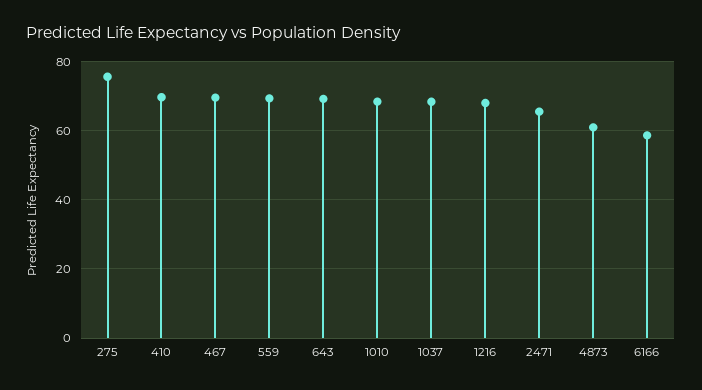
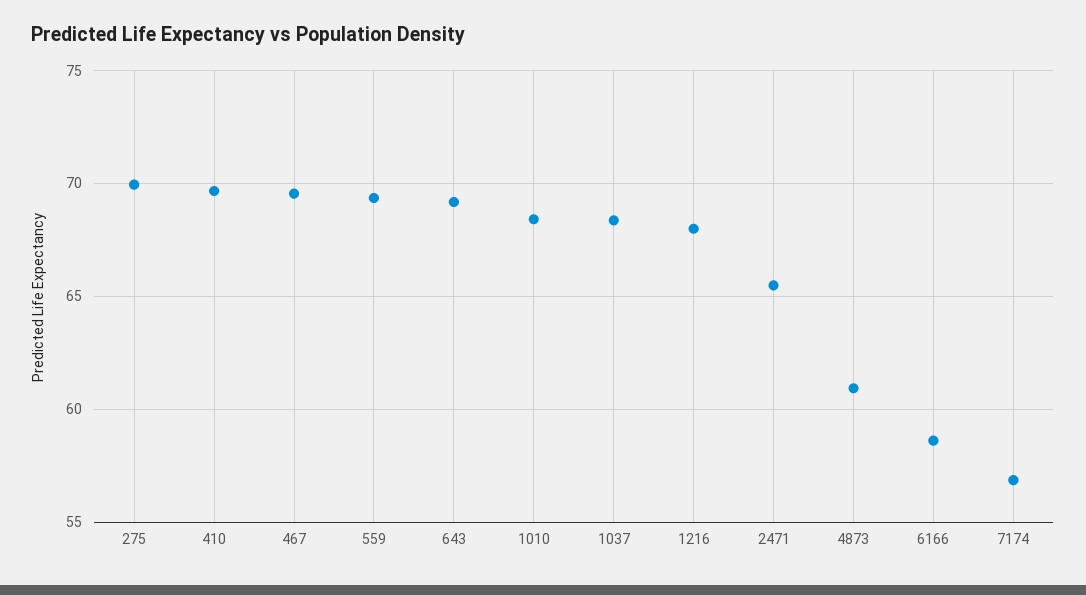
  {
-   "275": 76,
+   "275": 70,
    "410": 69.5,
    "467": 69.5,
    "559": 69.5,
    "643": 69,
    "1010": 68.5,
    "1037": 68.5,
    "1216": 68,
    "2471": 65.5,
    "4873": 61,
-   "6166": 58.5
+   "6166": 58.5,
+   "7174": 57
  }

